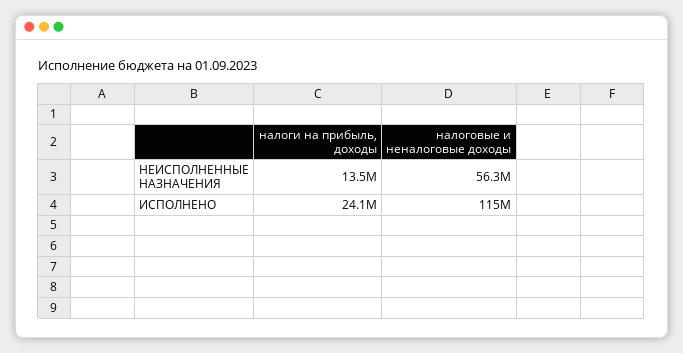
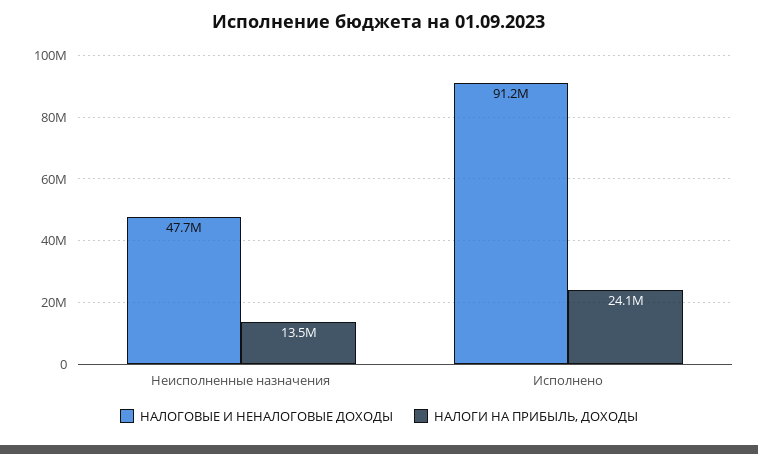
  {
    "налоги на прибыль, доходы": {
      "НЕИСПОЛНЕННЫЕ НАЗНАЧЕНИЯ": 13500000,
      "ИСПОЛНЕНО": 24100000
    },
    "налоговые и неналоговые доходы": {
-     "НЕИСПОЛНЕННЫЕ НАЗНАЧЕНИЯ": 56300000,
+     "НЕИСПОЛНЕННЫЕ НАЗНАЧЕНИЯ": 47700000,
-     "ИСПОЛНЕНО": 115000000
+     "ИСПОЛНЕНО": 91200000
    }
  }

